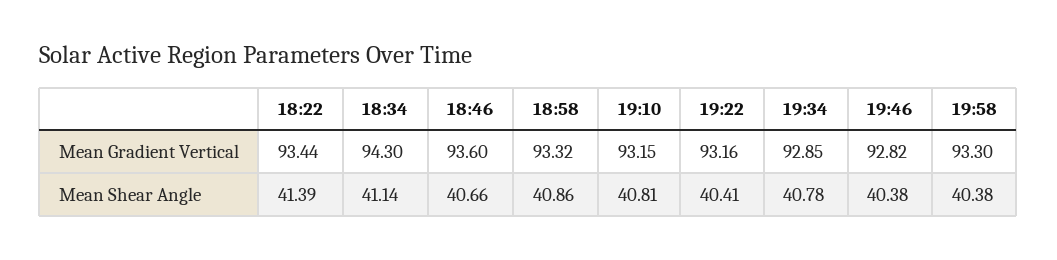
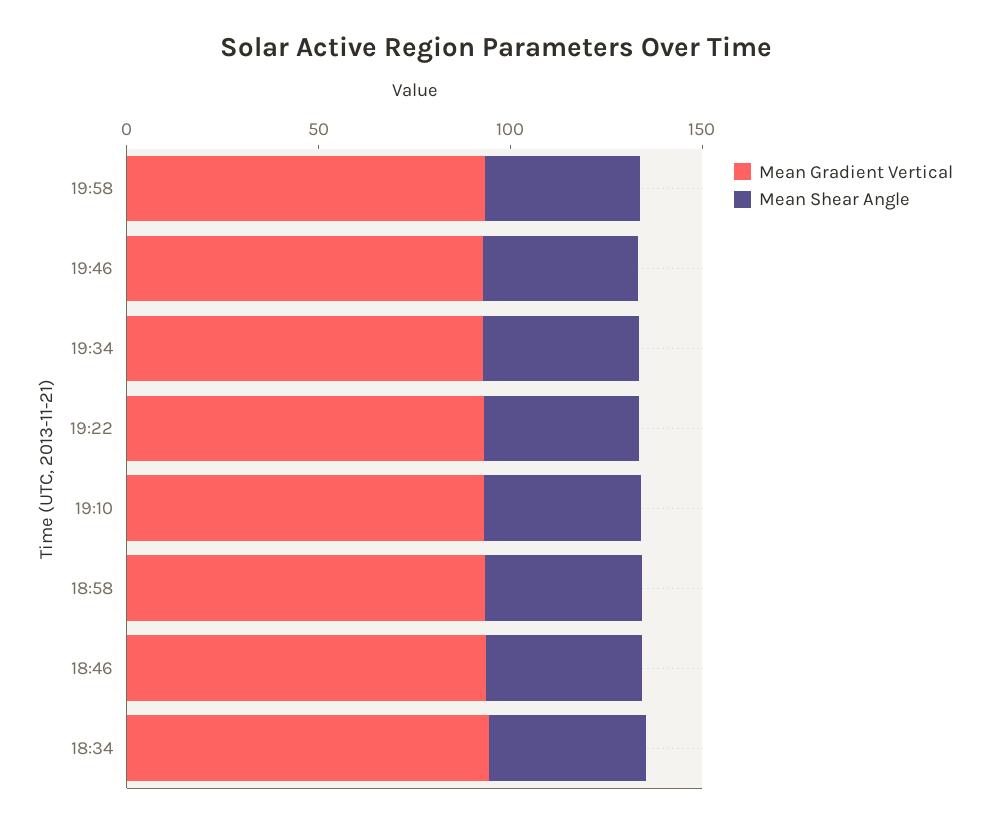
  {
    "Mean Gradient Vertical": {
-     "18:22": 93.44,
      "18:34": 94.3,
      "18:46": 93.6,
      "18:58": 93.32,
      "19:10": 93.15,
      "19:22": 93.16,
      "19:34": 92.85,
      "19:46": 92.82,
      "19:58": 93.3
    },
    "Mean Shear Angle": {
-     "18:22": 41.39,
      "18:34": 41.14,
      "18:46": 40.66,
      "18:58": 40.86,
      "19:10": 40.81,
      "19:22": 40.41,
      "19:34": 40.78,
      "19:46": 40.38,
      "19:58": 40.38
    }
  }

